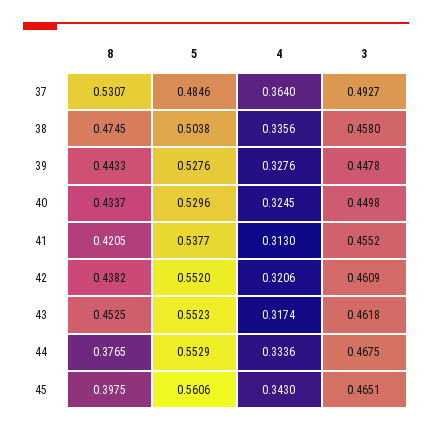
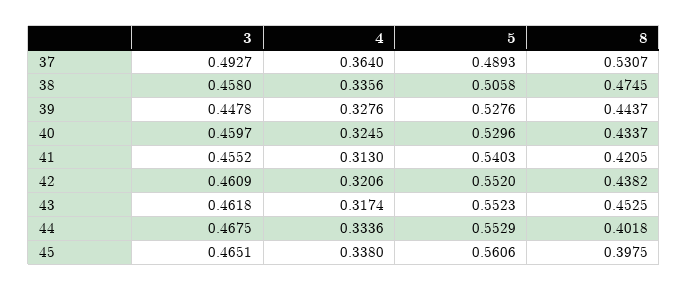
  {
    "8": {
      "37": 0.5307,
      "38": 0.4745,
-     "39": 0.4433,
+     "39": 0.4437,
      "40": 0.4337,
      "41": 0.4205,
      "42": 0.4382,
      "43": 0.4525,
-     "44": 0.3765,
+     "44": 0.4018,
      "45": 0.3975
    },
    "5": {
-     "37": 0.4846,
+     "37": 0.4893,
-     "38": 0.5038,
+     "38": 0.5058,
      "39": 0.5276,
      "40": 0.5296,
-     "41": 0.5377,
+     "41": 0.5403,
      "42": 0.552,
      "43": 0.5523,
      "44": 0.5529,
      "45": 0.5606
    },
    "4": {
      "37": 0.364,
      "38": 0.3356,
      "39": 0.3276,
      "40": 0.3245,
      "41": 0.313,
      "42": 0.3206,
      "43": 0.3174,
      "44": 0.3336,
-     "45": 0.343
+     "45": 0.338
    },
    "3": {
      "37": 0.4927,
      "38": 0.458,
      "39": 0.4478,
-     "40": 0.4498,
+     "40": 0.4597,
      "41": 0.4552,
      "42": 0.4609,
      "43": 0.4618,
      "44": 0.4675,
      "45": 0.4651
    }
  }

